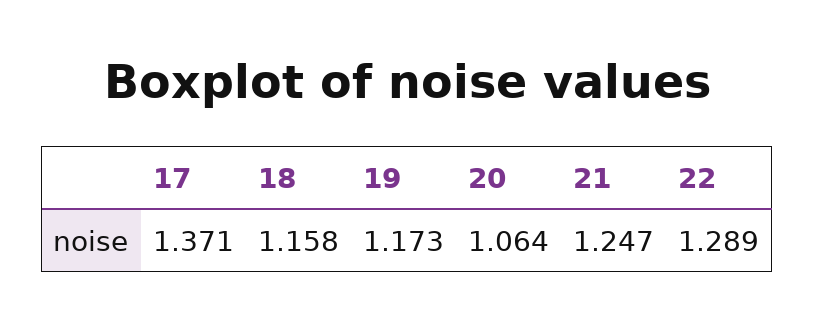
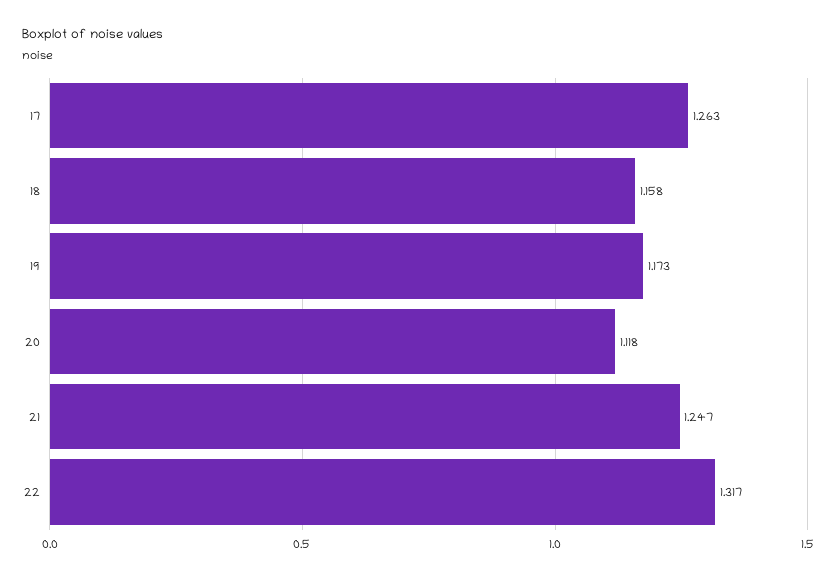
  {
-   "17": 1.371,
+   "17": 1.263,
    "18": 1.158,
    "19": 1.173,
-   "20": 1.064,
+   "20": 1.118,
    "21": 1.247,
-   "22": 1.289
+   "22": 1.317
  }

